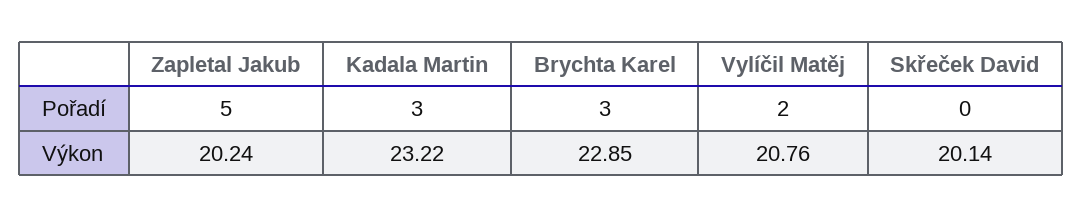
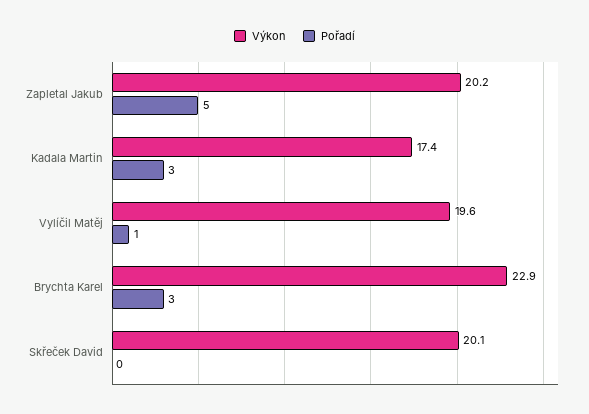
  {
    "Pořadí": {
      "Zapletal Jakub": 5,
      "Kadala Martin": 3,
      "Brychta Karel": 3,
-     "Vylíčil Matěj": 2,
+     "Vylíčil Matěj": 1,
      "Skřeček David": 0
    },
    "Výkon": {
      "Zapletal Jakub": 20.24,
-     "Kadala Martin": 23.22,
+     "Kadala Martin": 17.4,
      "Brychta Karel": 22.85,
-     "Vylíčil Matěj": 20.76,
+     "Vylíčil Matěj": 19.6,
      "Skřeček David": 20.14
    }
  }

